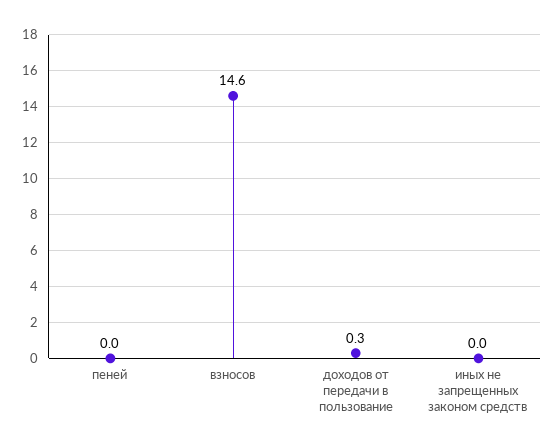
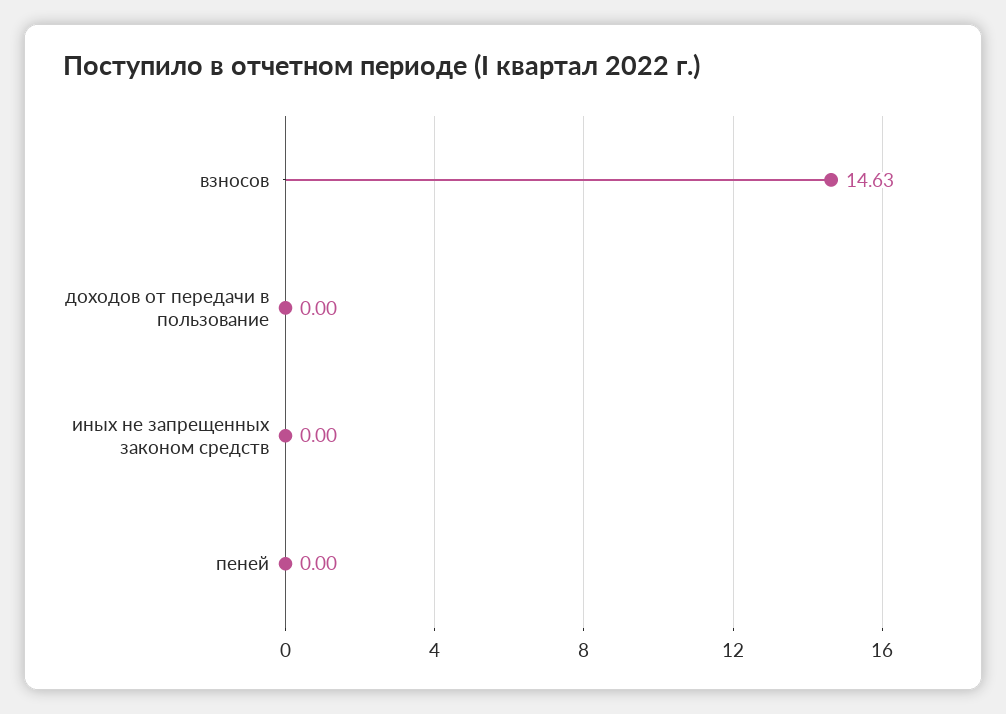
  {
    "пеней": 0,
    "взносов": 14.63,
-   "доходов от передачи в пользование": 0.3,
+   "доходов от передачи в пользование": 0,
    "иных не запрещенных законом средств": 0
  }

